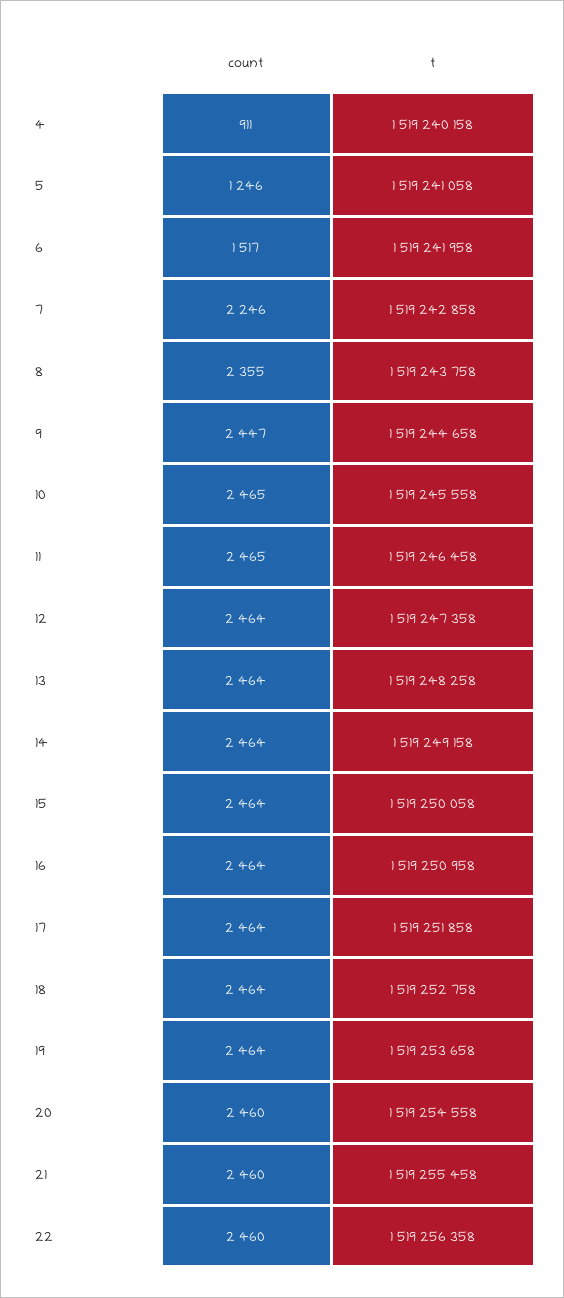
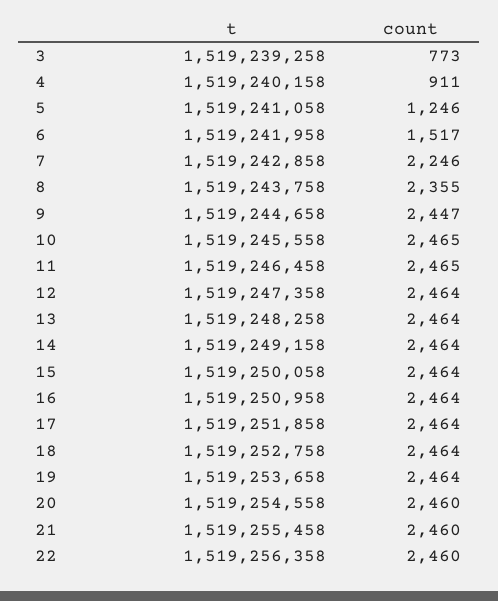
  {
    "count": {
      "4": 911,
      "5": 1246,
      "6": 1517,
      "7": 2246,
      "8": 2355,
      "9": 2447,
      "10": 2465,
      "11": 2465,
      "12": 2464,
      "13": 2464,
      "14": 2464,
      "15": 2464,
      "16": 2464,
      "17": 2464,
      "18": 2464,
      "19": 2464,
      "20": 2460,
      "21": 2460,
-     "22": 2460
+     "22": 2460,
+     "3": 773
    },
    "t": {
      "4": 1519240158,
      "5": 1519241058,
      "6": 1519241958,
      "7": 1519242858,
      "8": 1519243758,
      "9": 1519244658,
      "10": 1519245558,
      "11": 1519246458,
      "12": 1519247358,
      "13": 1519248258,
      "14": 1519249158,
      "15": 1519250058,
      "16": 1519250958,
      "17": 1519251858,
      "18": 1519252758,
      "19": 1519253658,
      "20": 1519254558,
      "21": 1519255458,
-     "22": 1519256358
+     "22": 1519256358,
+     "3": 1519239258
    }
  }

